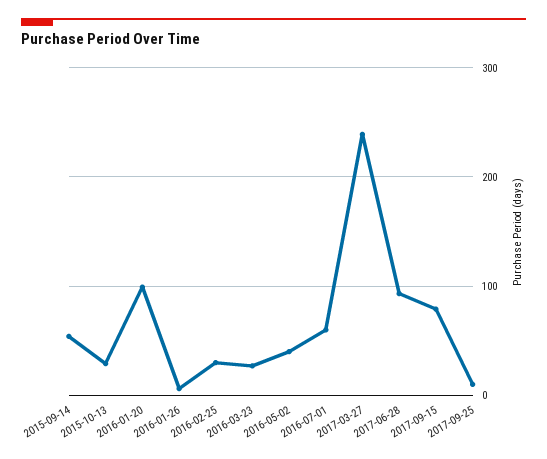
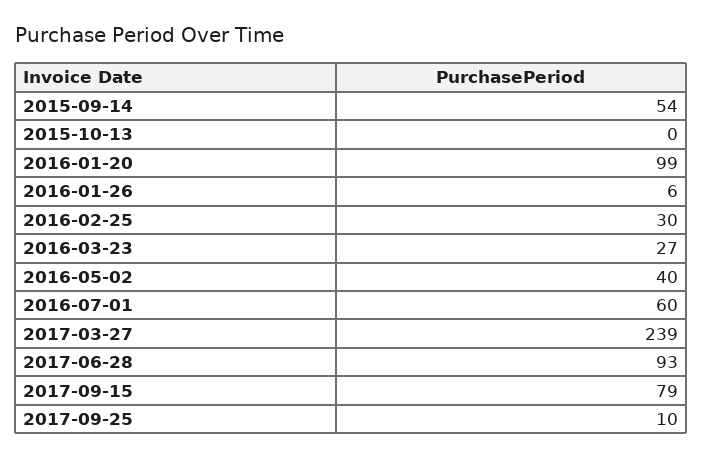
  {
    "2015-09-14": 54,
-   "2015-10-13": 30,
+   "2015-10-13": 0,
    "2016-01-20": 99,
    "2016-01-26": 6,
    "2016-02-25": 30,
    "2016-03-23": 27,
    "2016-05-02": 40,
    "2016-07-01": 60,
    "2017-03-27": 239,
    "2017-06-28": 93,
    "2017-09-15": 79,
    "2017-09-25": 10
  }

